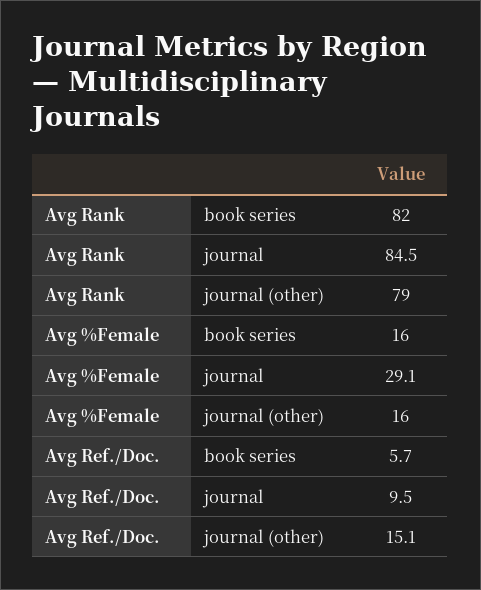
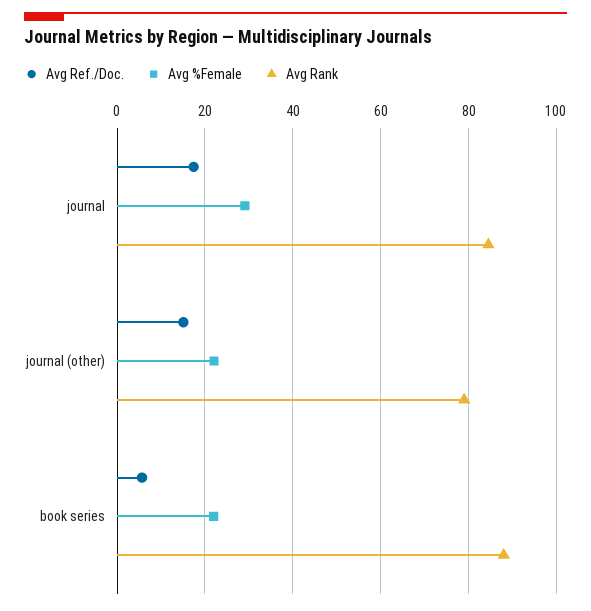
  {
    "Avg Rank": {
-     "book series": 82,
+     "book series": 88,
      "journal": 84.5,
      "journal (other)": 79
    },
    "Avg %Female": {
-     "book series": 16,
+     "book series": 22,
      "journal": 29.1,
-     "journal (other)": 16
+     "journal (other)": 22
    },
    "Avg Ref./Doc.": {
      "book series": 5.7,
-     "journal": 9.5,
+     "journal": 18,
      "journal (other)": 15.1
    }
  }

